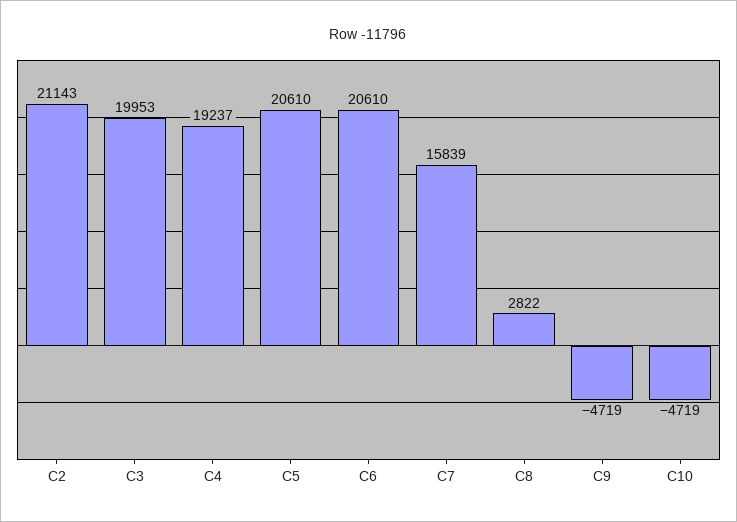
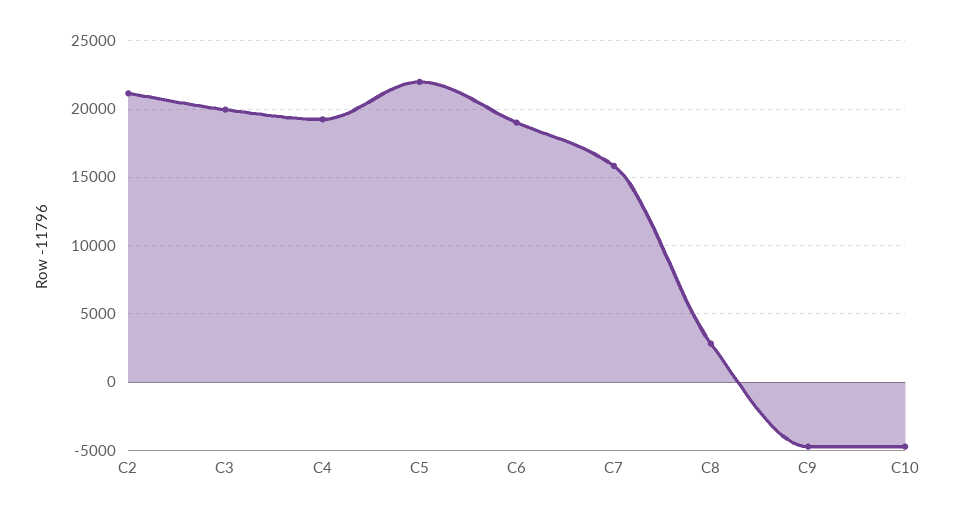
  {
    "C2": 21143,
    "C3": 19953,
    "C4": 19237,
-   "C5": 20610,
+   "C5": 22000,
-   "C6": 20610,
+   "C6": 19000,
    "C7": 15839,
    "C8": 2822,
    "C9": -4719,
    "C10": -4719
  }

